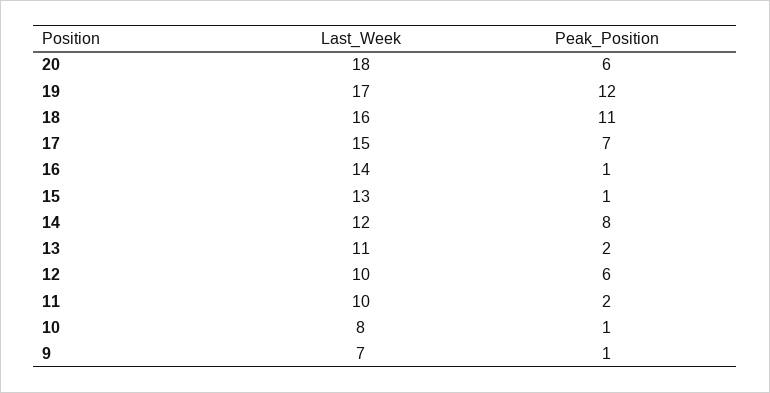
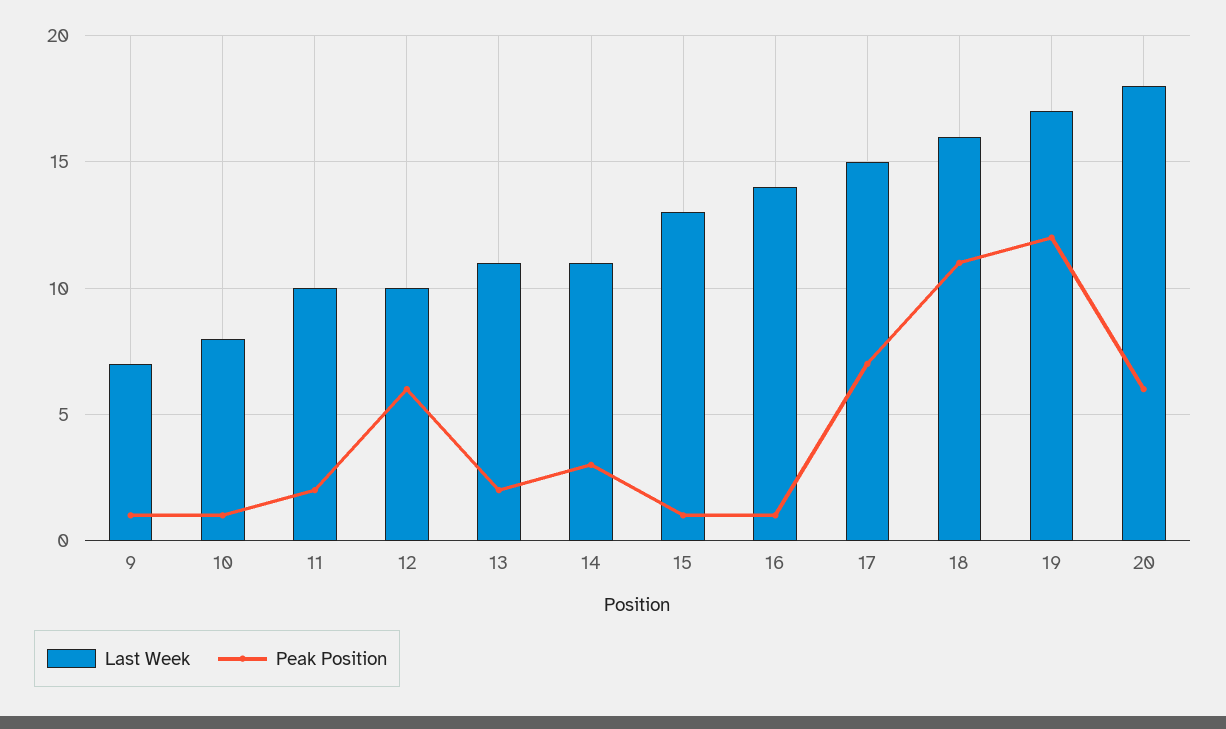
  {
    "Last_Week": {
      "20": 18,
      "19": 17,
      "18": 16,
      "17": 15,
      "16": 14,
      "15": 13,
-     "14": 12,
+     "14": 11,
      "13": 11,
      "12": 10,
      "11": 10,
      "10": 8,
      "9": 7
    },
    "Peak_Position": {
      "20": 6,
      "19": 12,
      "18": 11,
      "17": 7,
      "16": 1,
      "15": 1,
-     "14": 8,
+     "14": 3,
      "13": 2,
      "12": 6,
      "11": 2,
      "10": 1,
      "9": 1
    }
  }

